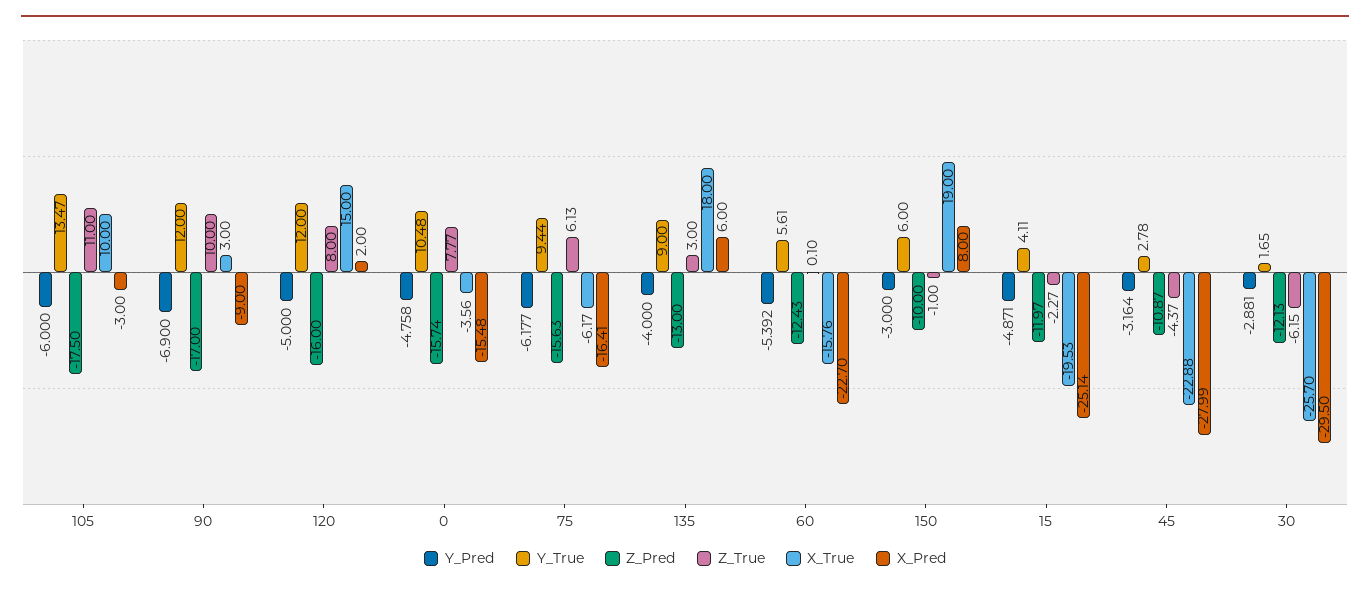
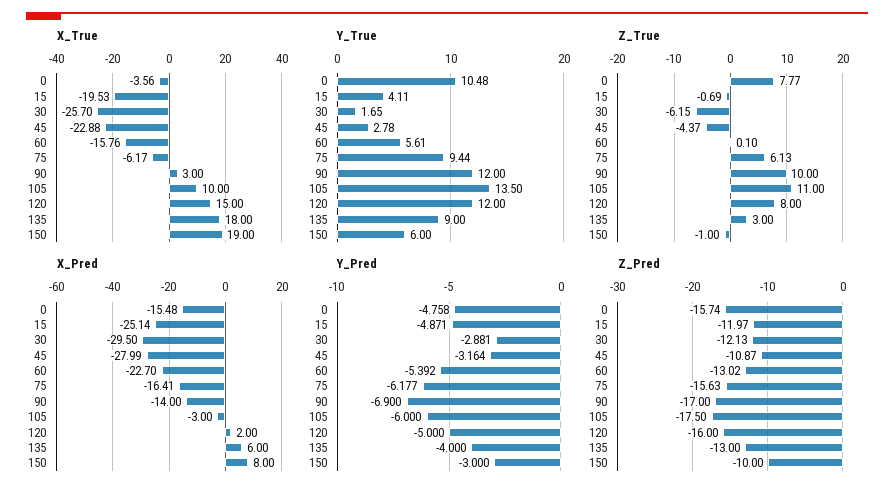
  {
    "Y_Pred": {
      "105": -6,
      "90": -6.9,
      "120": -5,
      "0": -4.758,
      "75": -6.177,
      "135": -4,
      "60": -5.392,
      "150": -3,
      "15": -4.871,
      "45": -3.164,
      "30": -2.881
    },
    "Y_True": {
-     "105": 13.47,
+     "105": 13.5,
      "90": 12,
      "120": 12,
      "0": 10.48,
      "75": 9.44,
      "135": 9,
      "60": 5.61,
      "150": 6,
      "15": 4.11,
      "45": 2.78,
      "30": 1.65
    },
    "Z_Pred": {
      "105": -17.5,
      "90": -17,
      "120": -16,
      "0": -15.74,
      "75": -15.63,
      "135": -13,
-     "60": -12.43,
+     "60": -13.02,
      "150": -10,
      "15": -11.97,
      "45": -10.87,
      "30": -12.13
    },
    "Z_True": {
      "105": 11,
      "90": 10,
      "120": 8,
      "0": 7.77,
      "75": 6.13,
      "135": 3,
      "60": 0.1,
      "150": -1,
-     "15": -2.27,
+     "15": -0.69,
      "45": -4.37,
      "30": -6.15
    },
    "X_True": {
      "105": 10,
      "90": 3,
      "120": 15,
      "0": -3.56,
      "75": -6.17,
      "135": 18,
      "60": -15.76,
      "150": 19,
      "15": -19.53,
      "45": -22.88,
      "30": -25.7
    },
    "X_Pred": {
      "105": -3,
-     "90": -9,
+     "90": -14,
      "120": 2,
      "0": -15.48,
      "75": -16.41,
      "135": 6,
      "60": -22.7,
      "150": 8,
      "15": -25.14,
      "45": -27.99,
      "30": -29.5
    }
  }

